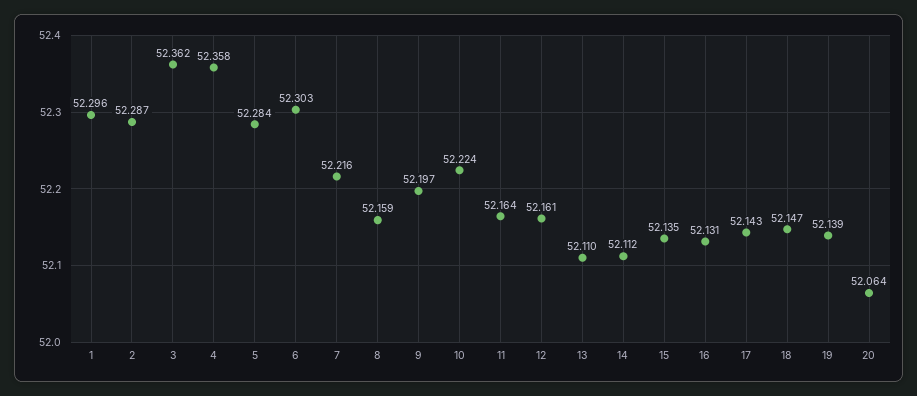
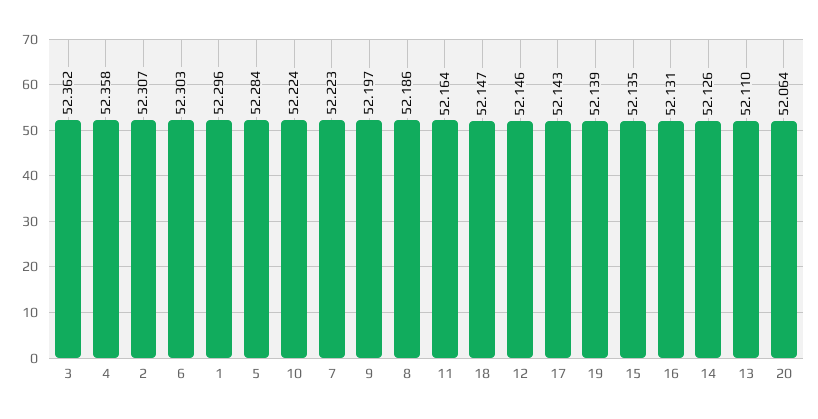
  {
    "1": 52.296,
-   "2": 52.287,
+   "2": 52.307,
    "3": 52.362,
    "4": 52.358,
    "5": 52.284,
    "6": 52.303,
-   "7": 52.216,
+   "7": 52.223,
-   "8": 52.159,
+   "8": 52.186,
    "9": 52.197,
    "10": 52.224,
    "11": 52.164,
-   "12": 52.161,
+   "12": 52.146,
    "13": 52.11,
-   "14": 52.112,
+   "14": 52.126,
    "15": 52.135,
    "16": 52.131,
    "17": 52.143,
    "18": 52.147,
    "19": 52.139,
    "20": 52.064
  }

